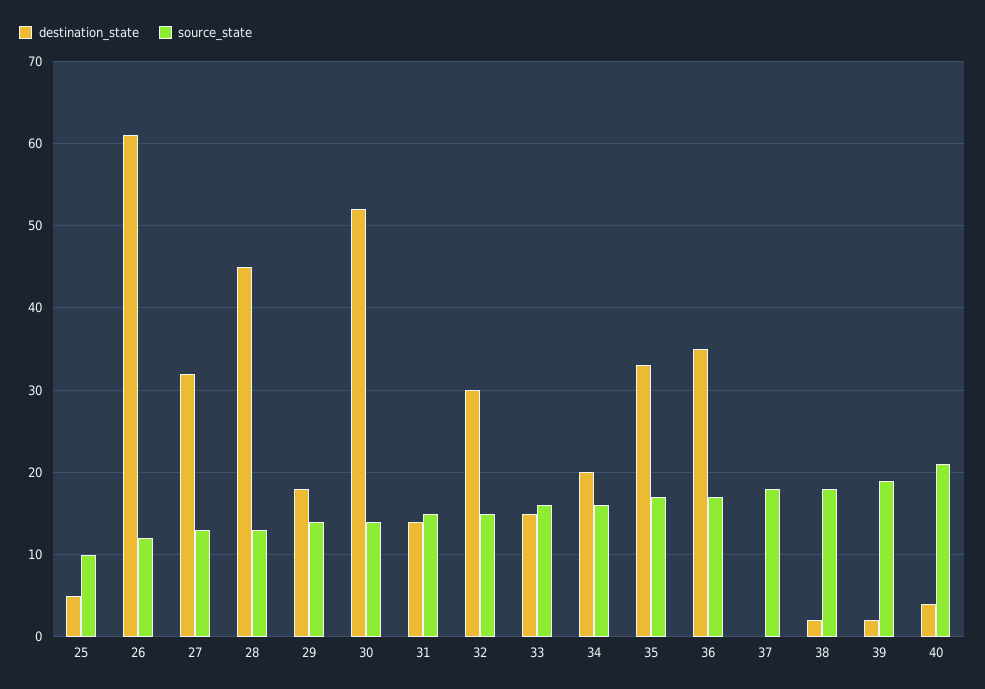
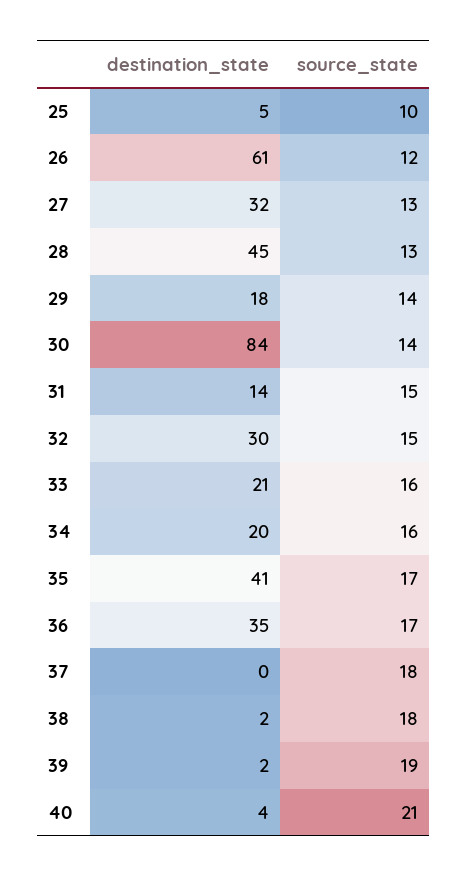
  {
    "destination_state": {
      "25": 5,
      "26": 61,
      "27": 32,
      "28": 45,
      "29": 18,
-     "30": 52,
+     "30": 84,
      "31": 14,
      "32": 30,
-     "33": 15,
+     "33": 21,
      "34": 20,
-     "35": 33,
+     "35": 41,
      "36": 35,
      "37": 0,
      "38": 2,
      "39": 2,
      "40": 4
    },
    "source_state": {
      "25": 10,
      "26": 12,
      "27": 13,
      "28": 13,
      "29": 14,
      "30": 14,
      "31": 15,
      "32": 15,
      "33": 16,
      "34": 16,
      "35": 17,
      "36": 17,
      "37": 18,
      "38": 18,
      "39": 19,
      "40": 21
    }
  }

